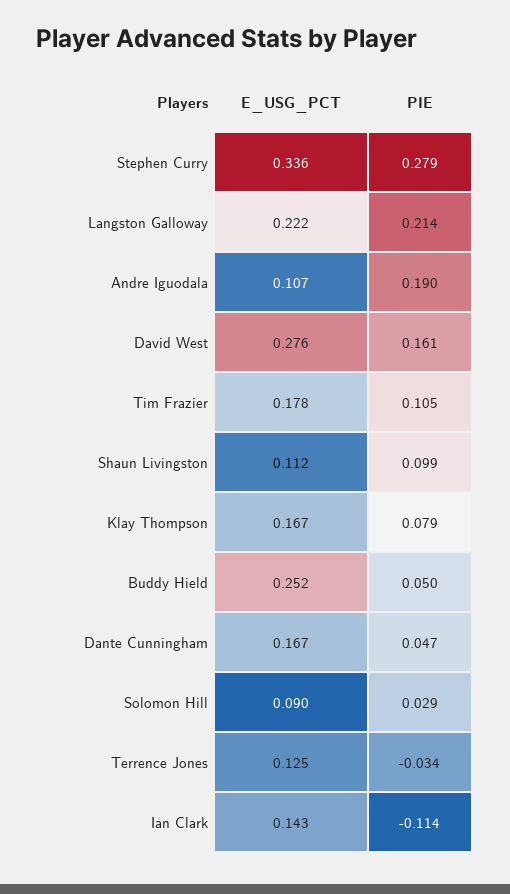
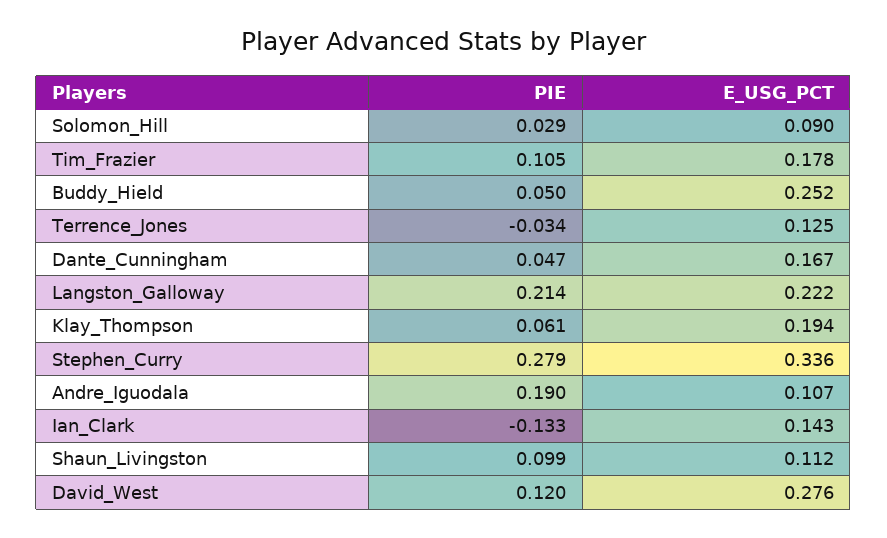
  {
    "E_USG_PCT": {
      "Stephen Curry": 0.336,
      "Langston Galloway": 0.222,
      "Andre Iguodala": 0.107,
      "David West": 0.276,
      "Tim Frazier": 0.178,
      "Shaun Livingston": 0.112,
-     "Klay Thompson": 0.167,
+     "Klay Thompson": 0.194,
      "Buddy Hield": 0.252,
      "Dante Cunningham": 0.167,
      "Solomon Hill": 0.09,
      "Terrence Jones": 0.125,
      "Ian Clark": 0.143
    },
    "PIE": {
      "Stephen Curry": 0.279,
      "Langston Galloway": 0.214,
      "Andre Iguodala": 0.19,
-     "David West": 0.161,
+     "David West": 0.12,
      "Tim Frazier": 0.105,
      "Shaun Livingston": 0.099,
-     "Klay Thompson": 0.079,
+     "Klay Thompson": 0.061,
      "Buddy Hield": 0.05,
      "Dante Cunningham": 0.047,
      "Solomon Hill": 0.029,
      "Terrence Jones": -0.034,
-     "Ian Clark": -0.114
+     "Ian Clark": -0.133
    }
  }

